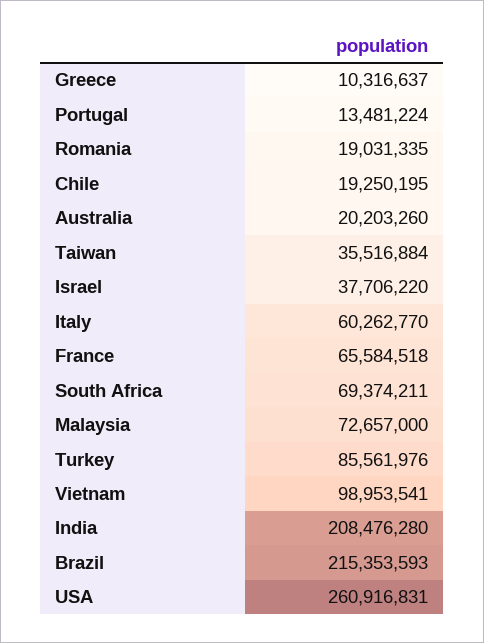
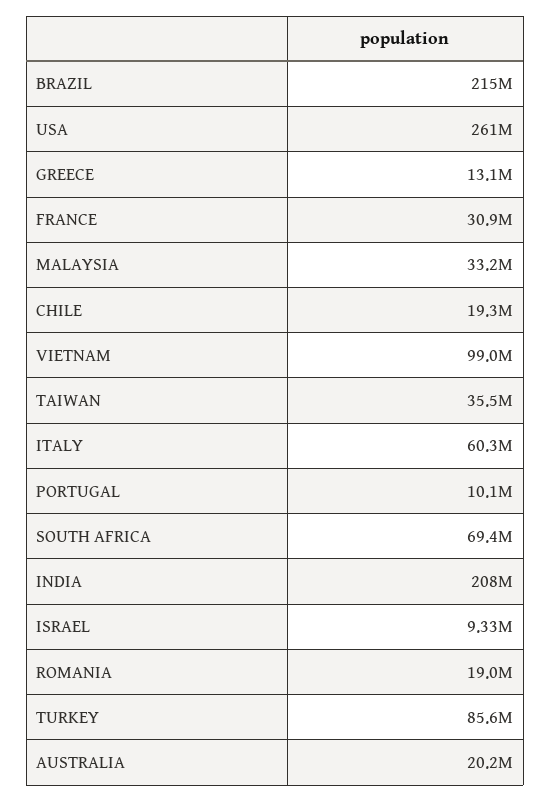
  {
-   "Greece": 10316637,
+   "Greece": 13100000,
-   "Portugal": 13481224,
+   "Portugal": 10100000,
    "Romania": 19031335,
    "Chile": 19250195,
    "Australia": 20203260,
    "Taiwan": 35516884,
-   "Israel": 37706220,
+   "Israel": 9330000,
    "Italy": 60262770,
-   "France": 65584518,
+   "France": 30900000,
    "South Africa": 69374211,
-   "Malaysia": 72657000,
+   "Malaysia": 33200000,
    "Turkey": 85561976,
    "Vietnam": 98953541,
    "India": 208476280,
    "Brazil": 215353593,
    "USA": 260916831
  }

